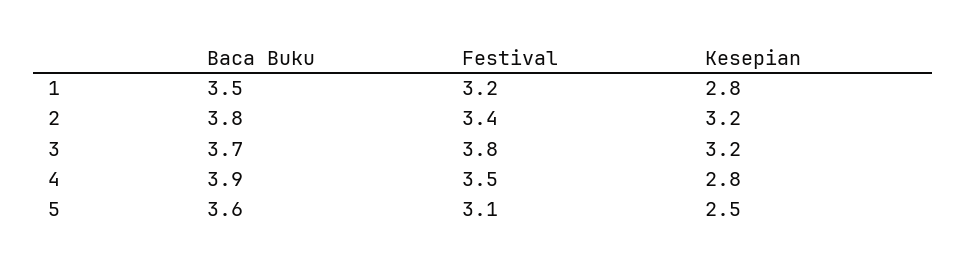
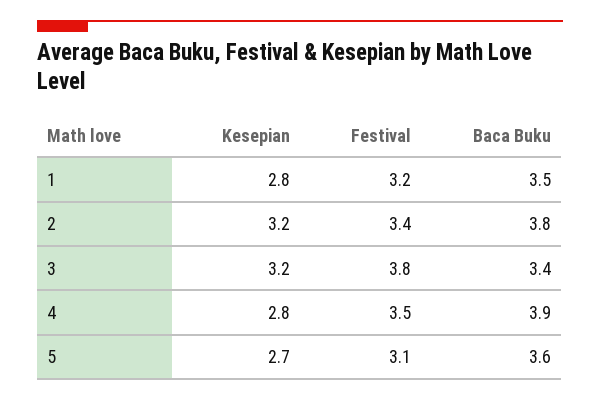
  {
    "Baca Buku": {
      "1": 3.5,
      "2": 3.8,
-     "3": 3.7,
+     "3": 3.4,
      "4": 3.9,
      "5": 3.6
    },
    "Festival": {
      "1": 3.2,
      "2": 3.4,
      "3": 3.8,
      "4": 3.5,
      "5": 3.1
    },
    "Kesepian": {
      "1": 2.8,
      "2": 3.2,
      "3": 3.2,
      "4": 2.8,
-     "5": 2.5
+     "5": 2.7
    }
  }

